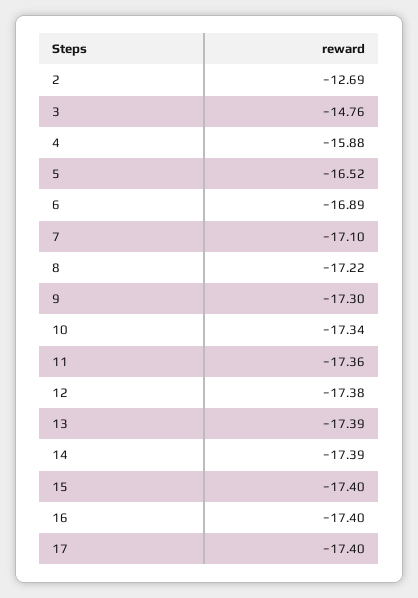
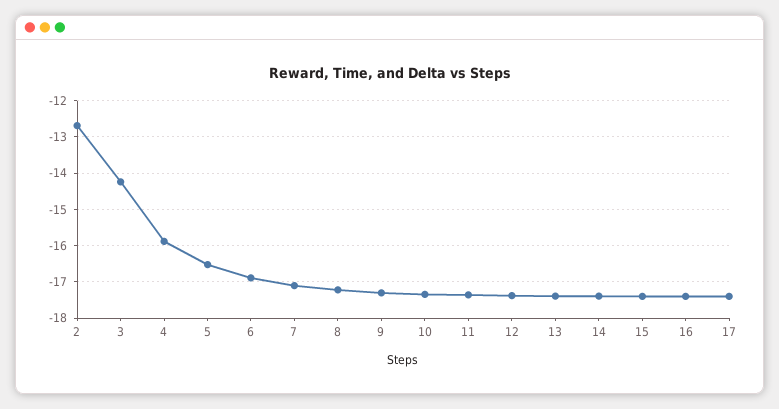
  {
    "2": -12.69,
-   "3": -14.76,
+   "3": -14.2,
    "4": -15.88,
    "5": -16.52,
    "6": -16.89,
    "7": -17.1,
    "8": -17.22,
    "9": -17.3,
    "10": -17.34,
    "11": -17.36,
    "12": -17.38,
    "13": -17.39,
    "14": -17.39,
    "15": -17.4,
    "16": -17.4,
    "17": -17.4
  }

